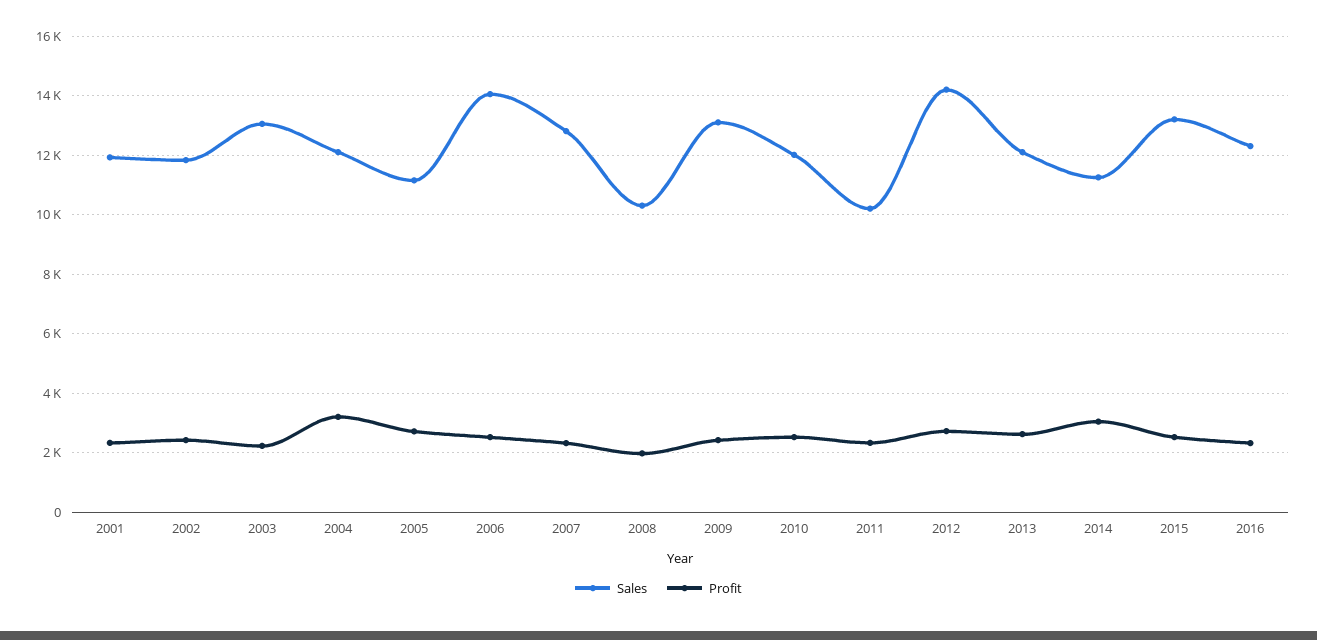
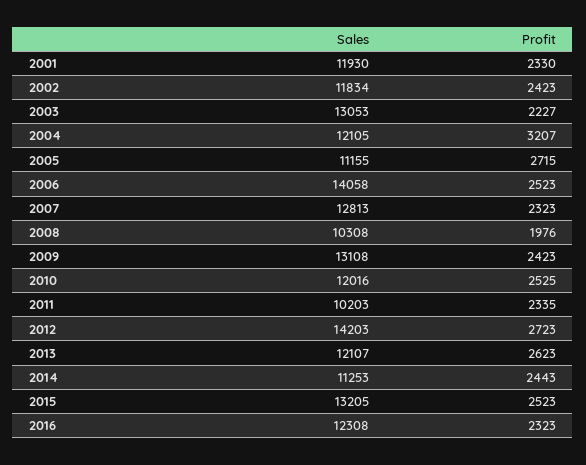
  {
    "Sales": {
      "2001": 11930,
      "2002": 11834,
      "2003": 13053,
      "2004": 12105,
      "2005": 11155,
      "2006": 14058,
      "2007": 12813,
      "2008": 10308,
      "2009": 13108,
      "2010": 12016,
      "2011": 10203,
      "2012": 14203,
      "2013": 12107,
      "2014": 11253,
      "2015": 13205,
      "2016": 12308
    },
    "Profit": {
      "2001": 2330,
      "2002": 2423,
      "2003": 2227,
      "2004": 3207,
      "2005": 2715,
      "2006": 2523,
      "2007": 2323,
      "2008": 1976,
      "2009": 2423,
      "2010": 2525,
      "2011": 2335,
      "2012": 2723,
      "2013": 2623,
-     "2014": 3000,
+     "2014": 2443,
      "2015": 2523,
      "2016": 2323
    }
  }

